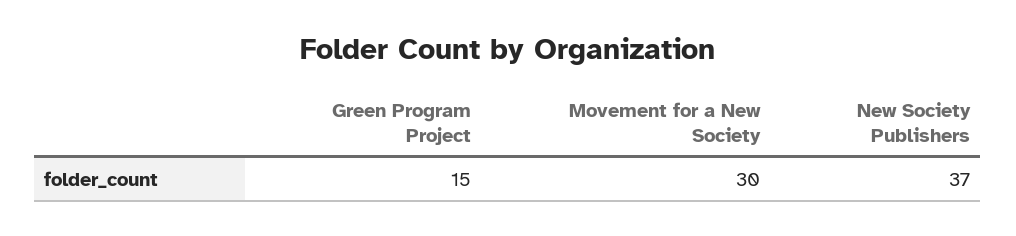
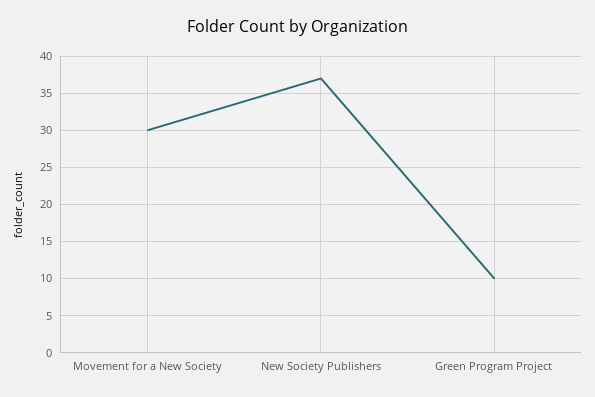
  {
-   "Green Program Project": 15,
+   "Green Program Project": 10,
    "Movement for a New Society": 30,
    "New Society Publishers": 37
  }

